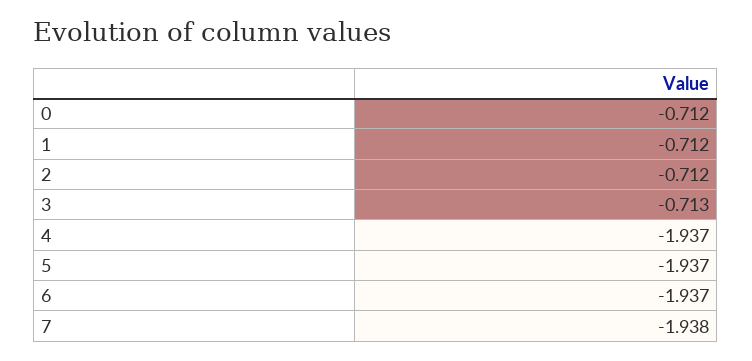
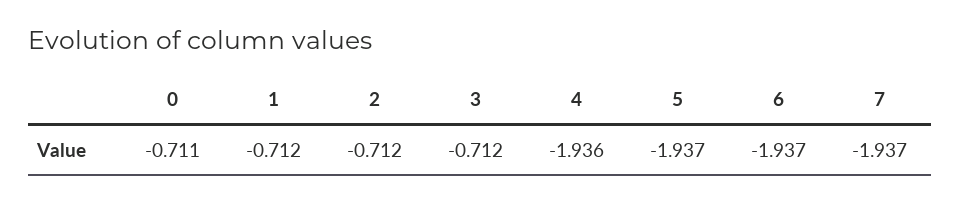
  {
-   "0": -0.712,
+   "0": -0.711,
    "1": -0.712,
    "2": -0.712,
-   "3": -0.713,
+   "3": -0.712,
-   "4": -1.937,
+   "4": -1.936,
    "5": -1.937,
    "6": -1.937,
-   "7": -1.938
+   "7": -1.937
  }

